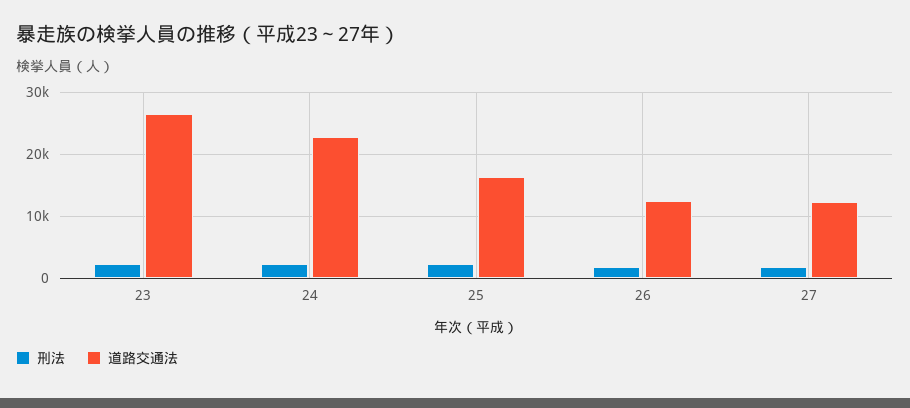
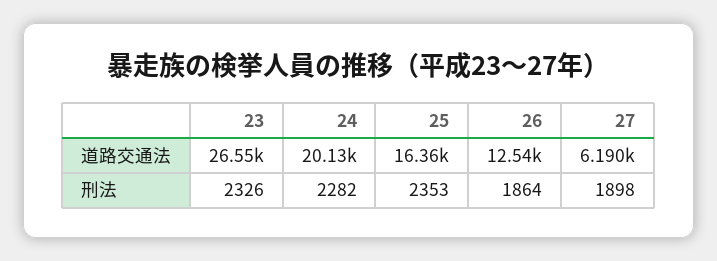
  {
    "刑法": {
      "23": 2326,
      "24": 2282,
      "25": 2353,
      "26": 1864,
      "27": 1898
    },
    "道路交通法": {
      "23": 26550,
-     "24": 23000,
+     "24": 20130,
      "25": 16360,
      "26": 12540,
-     "27": 12000
+     "27": 6190
    }
  }

